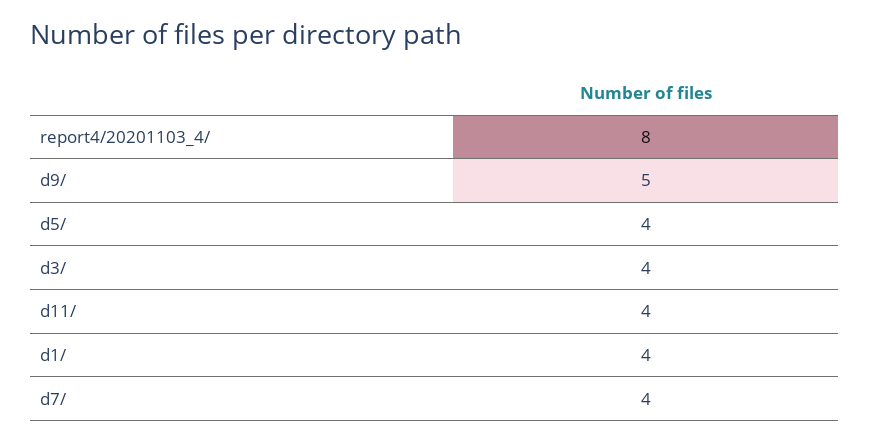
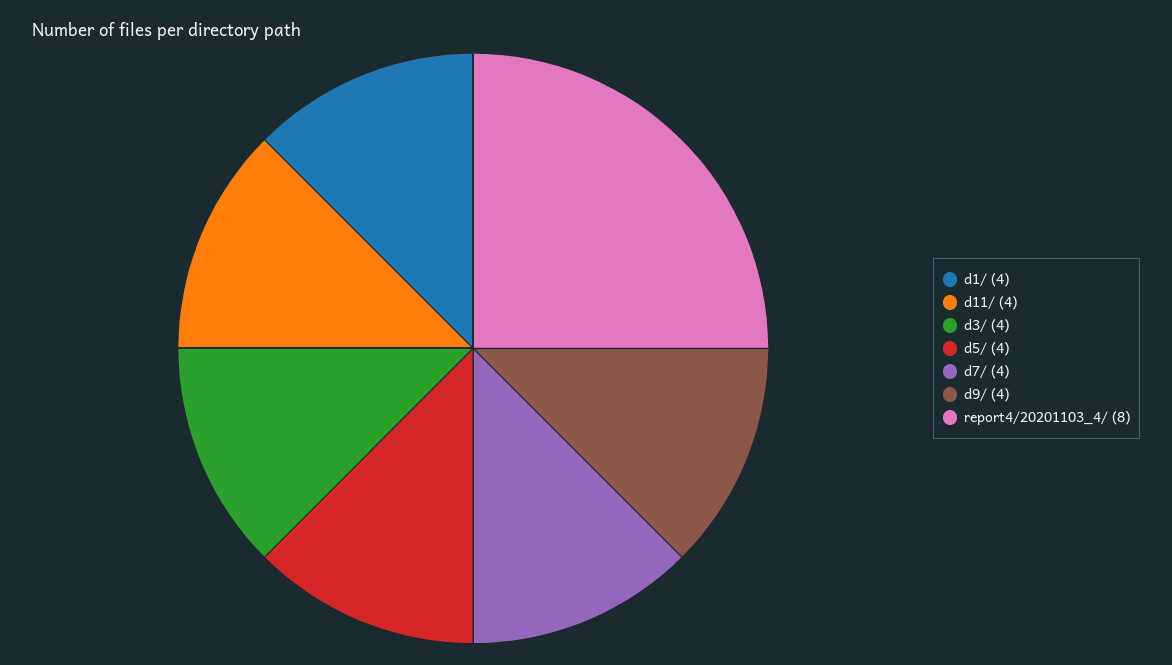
  {
    "report4/20201103_4/": 8,
-   "d9/": 5,
+   "d9/": 4,
    "d5/": 4,
    "d3/": 4,
    "d11/": 4,
    "d1/": 4,
    "d7/": 4
  }

